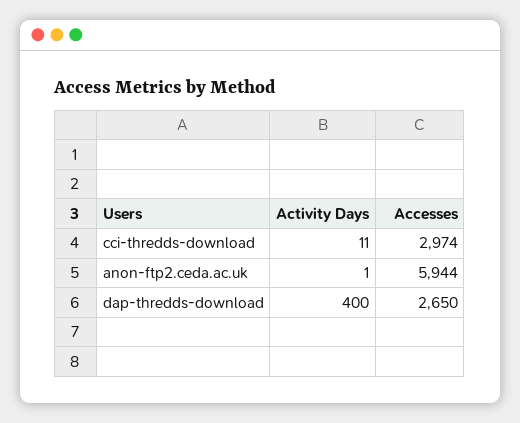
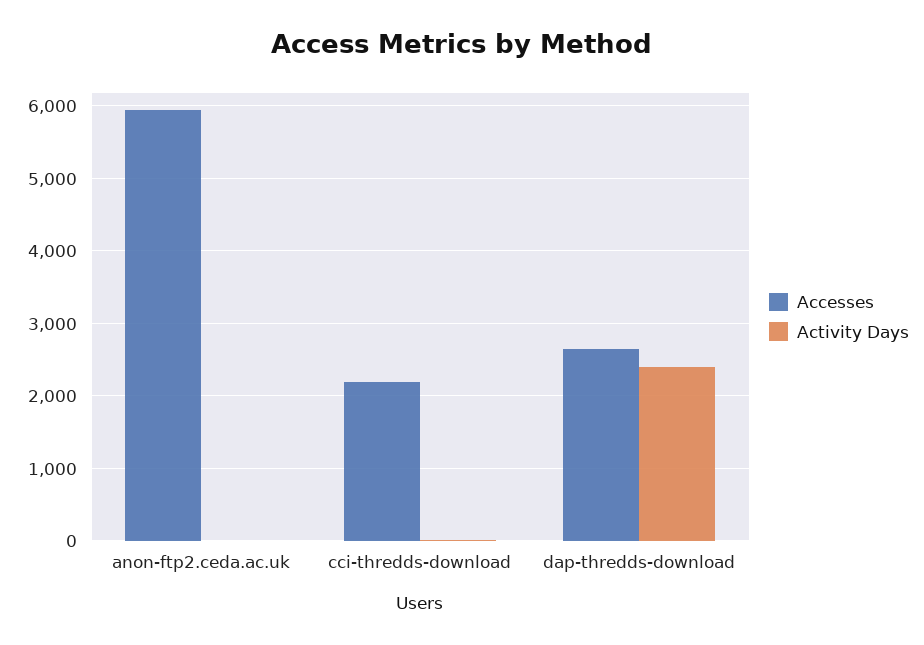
  {
    "Activity Days": {
      "cci-thredds-download": 11,
      "anon-ftp2.ceda.ac.uk": 1,
-     "dap-thredds-download": 400
+     "dap-thredds-download": 2400
    },
    "Accesses": {
-     "cci-thredds-download": 2974,
+     "cci-thredds-download": 2200,
      "anon-ftp2.ceda.ac.uk": 5944,
      "dap-thredds-download": 2650
    }
  }

